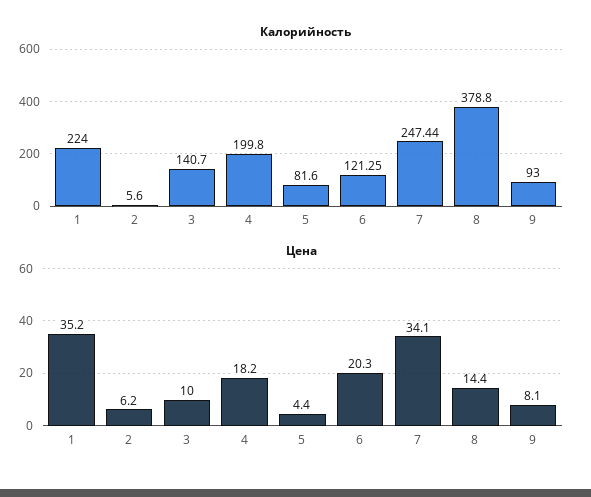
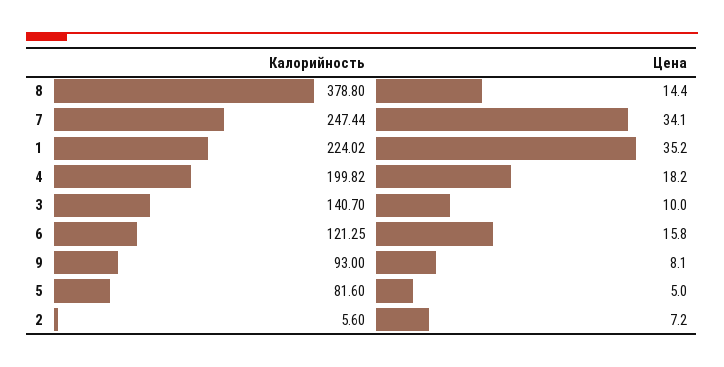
  {
    "Калорийность": {
-     "1": 224,
+     "1": 224.02,
      "2": 5.6,
      "3": 140.7,
-     "4": 199.8,
+     "4": 199.82,
      "5": 81.6,
      "6": 121.25,
      "7": 247.44,
      "8": 378.8,
      "9": 93
    },
    "Цена": {
      "1": 35.2,
-     "2": 6.2,
+     "2": 7.2,
      "3": 10,
      "4": 18.2,
-     "5": 4.4,
+     "5": 5,
-     "6": 20.3,
+     "6": 15.8,
      "7": 34.1,
      "8": 14.4,
      "9": 8.1
    }
  }

